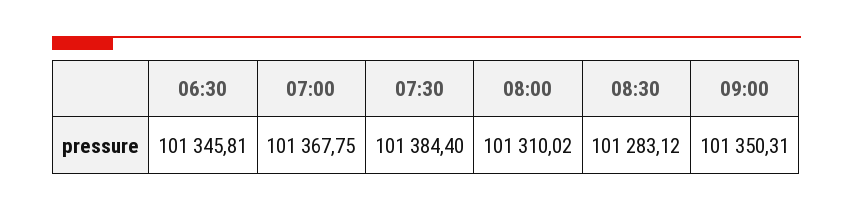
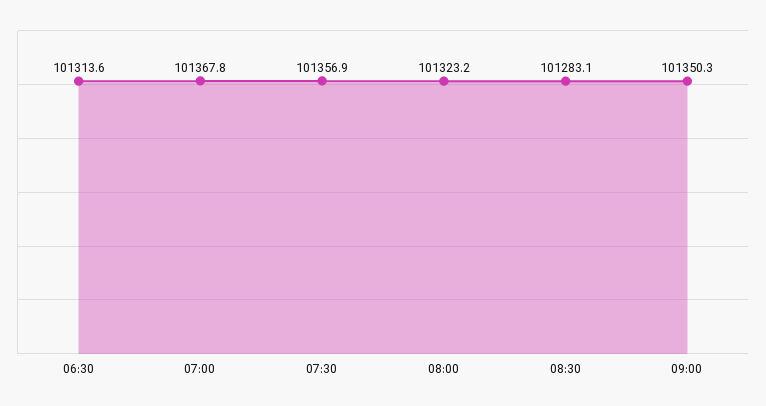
  {
-   "06:30": 101345.81,
+   "06:30": 101313.6,
    "07:00": 101367.75,
-   "07:30": 101384.4,
+   "07:30": 101356.9,
-   "08:00": 101310.02,
+   "08:00": 101323.2,
    "08:30": 101283.12,
    "09:00": 101350.31
  }

